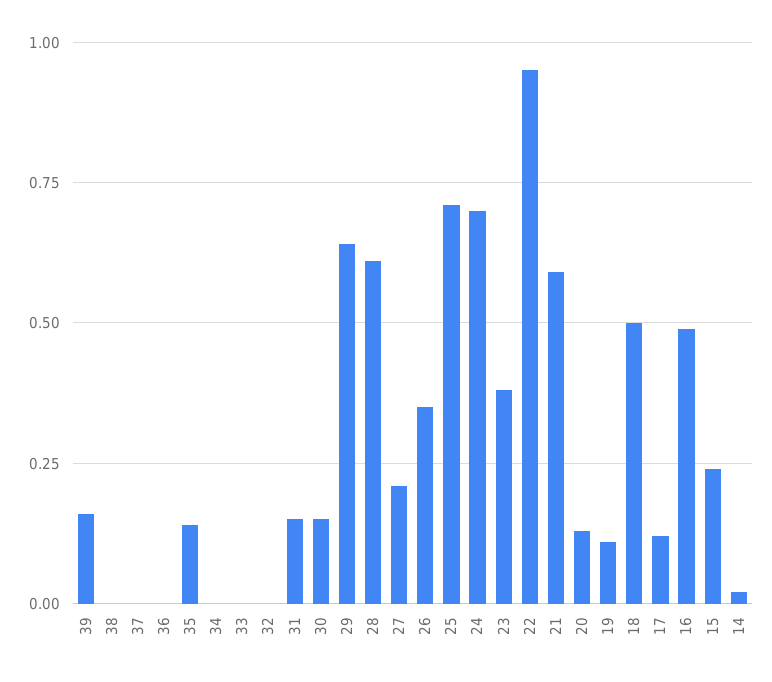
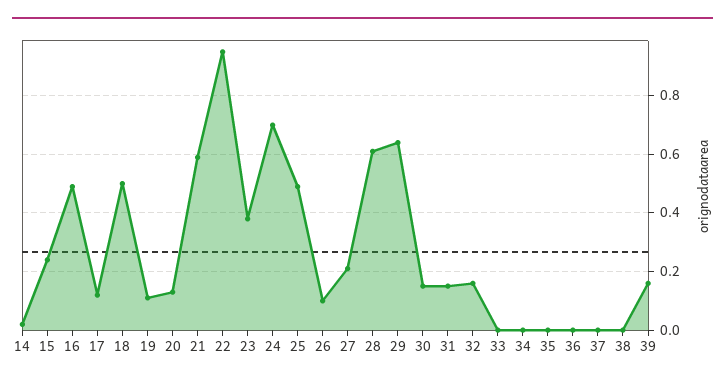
  {
    "39": 0.15,
    "38": 0,
    "37": 0,
    "36": 0,
-   "35": 0.15,
+   "35": 0,
    "34": 0,
    "33": 0,
-   "32": 0,
+   "32": 0.15,
    "31": 0.15,
    "30": 0.15,
    "29": 0.65,
    "28": 0.6,
    "27": 0.2,
-   "26": 0.35,
+   "26": 0.1,
-   "25": 0.7,
+   "25": 0.5,
    "24": 0.7,
    "23": 0.4,
    "22": 0.95,
    "21": 0.6,
    "20": 0.15,
    "19": 0.1,
    "18": 0.5,
    "17": 0.1,
    "16": 0.5,
    "15": 0.25,
    "14": 0
  }

